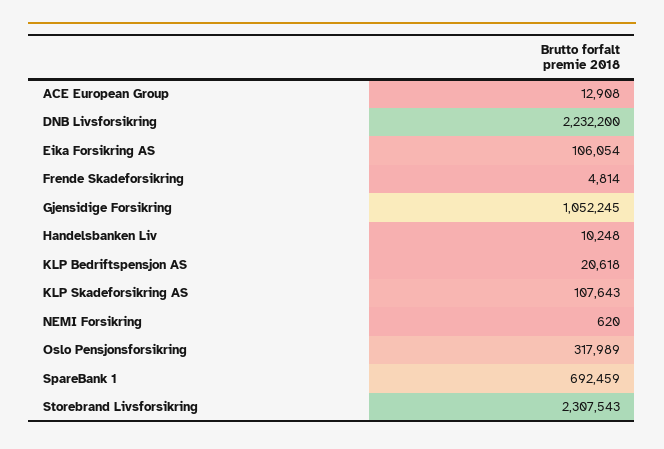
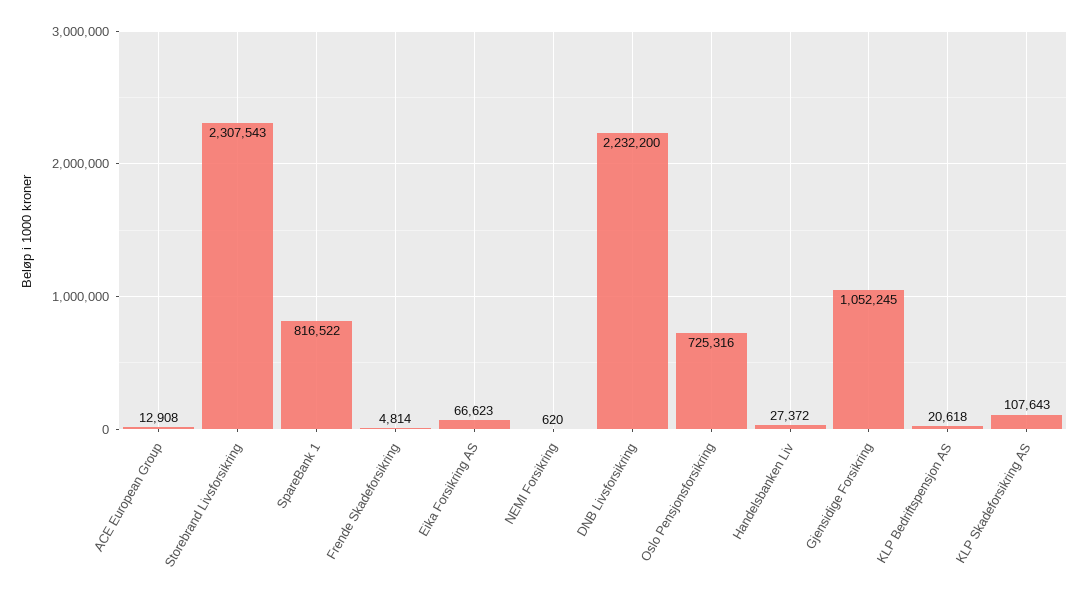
  {
    "ACE European Group": 12908,
    "DNB Livsforsikring": 2232200,
-   "Eika Forsikring AS": 106054,
+   "Eika Forsikring AS": 66623,
    "Frende Skadeforsikring": 4814,
    "Gjensidige Forsikring": 1052245,
-   "Handelsbanken Liv": 10248,
+   "Handelsbanken Liv": 27372,
    "KLP Bedriftspensjon AS": 20618,
    "KLP Skadeforsikring AS": 107643,
    "NEMI Forsikring": 620,
-   "Oslo Pensjonsforsikring": 317989,
+   "Oslo Pensjonsforsikring": 725316,
-   "SpareBank 1": 692459,
+   "SpareBank 1": 816522,
    "Storebrand Livsforsikring": 2307543
  }

